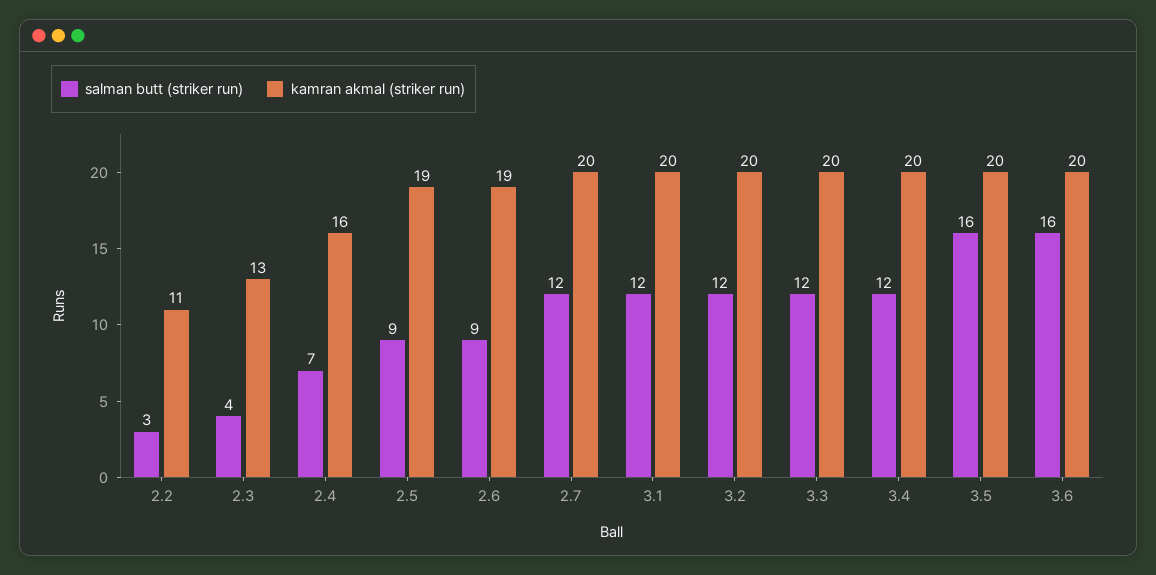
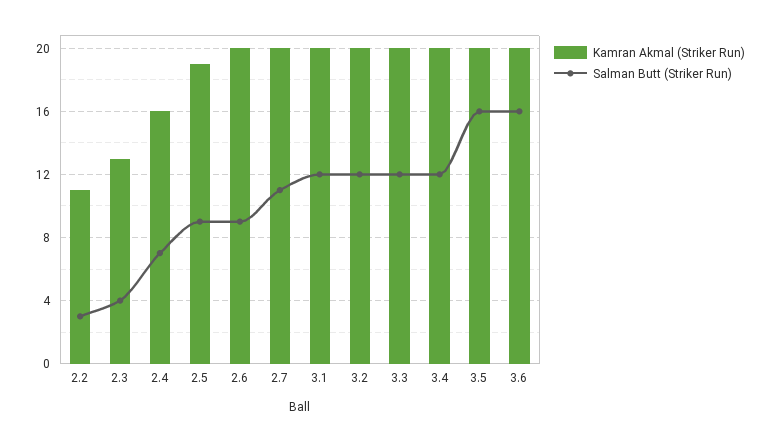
  {
    "salman butt (striker run)": {
      "2.2": 3,
      "2.3": 4,
      "2.4": 7,
      "2.5": 9,
      "2.6": 9,
-     "2.7": 12,
+     "2.7": 11,
      "3.1": 12,
      "3.2": 12,
      "3.3": 12,
      "3.4": 12,
      "3.5": 16,
      "3.6": 16
    },
    "kamran akmal (striker run)": {
      "2.2": 11,
      "2.3": 13,
      "2.4": 16,
      "2.5": 19,
-     "2.6": 19,
+     "2.6": 20,
      "2.7": 20,
      "3.1": 20,
      "3.2": 20,
      "3.3": 20,
      "3.4": 20,
      "3.5": 20,
      "3.6": 20
    }
  }

